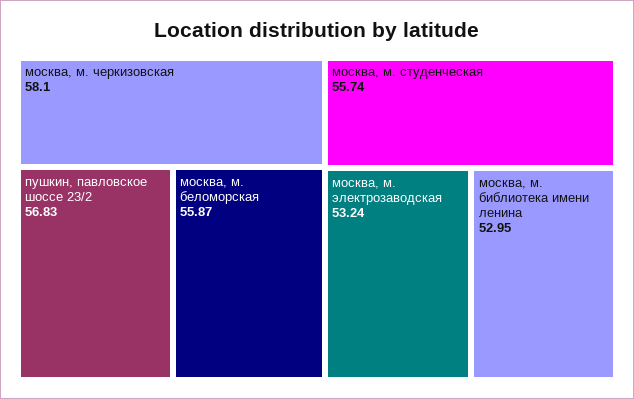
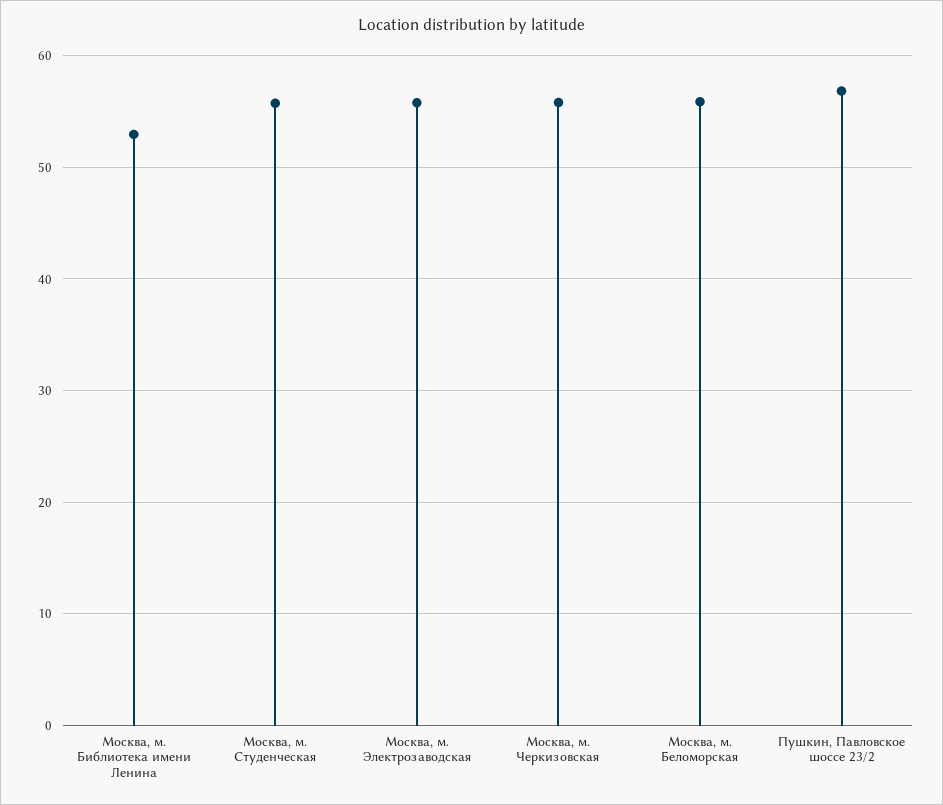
  {
-   "москва, м. черкизовская": 58.1,
+   "москва, м. черкизовская": 56,
    "пушкин, павловское шоссе 23/2": 56.83,
    "москва, м. беломорская": 55.87,
    "москва, м. студенческая": 55.74,
-   "москва, м. электрозаводская": 53.24,
+   "москва, м. электрозаводская": 56,
    "москва, м. библиотека имени ленина": 52.95
  }

